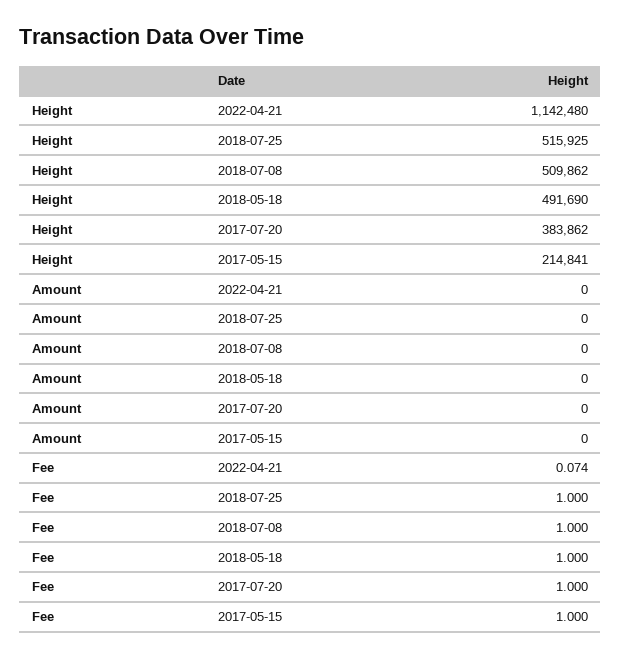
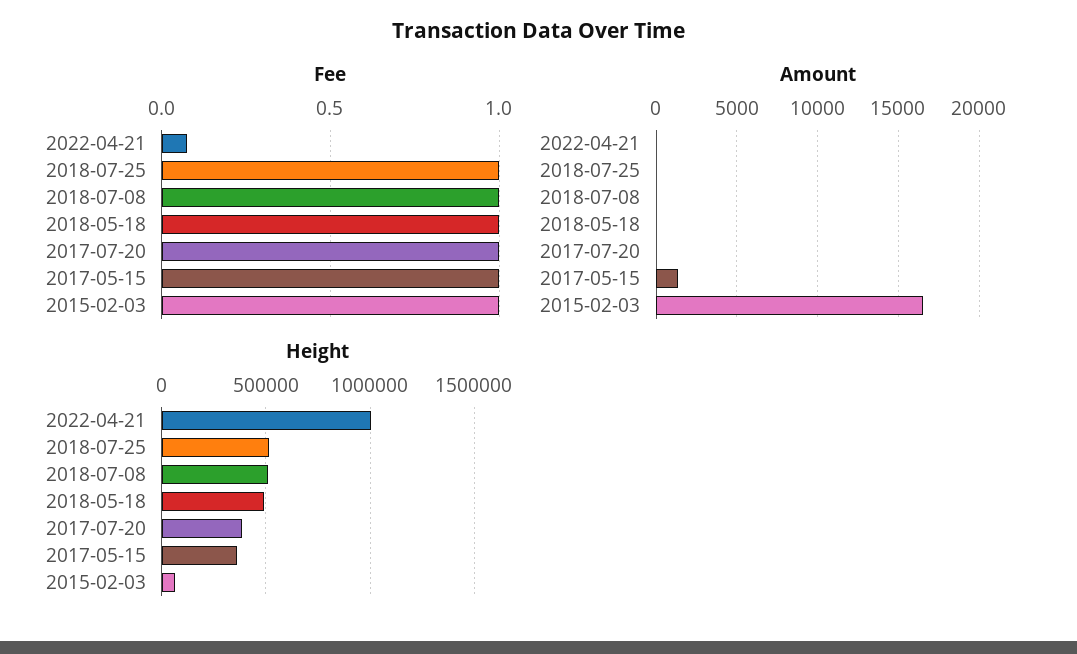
  {
    "Height": {
-     "2022-04-21": 1142480,
+     "2022-04-21": 1000000,
      "2018-07-25": 515925,
      "2018-07-08": 509862,
      "2018-05-18": 491690,
      "2017-07-20": 383862,
-     "2017-05-15": 214841
+     "2017-05-15": 350000,
+     "2015-02-03": 50000
    },
    "Amount": {
      "2022-04-21": 0,
      "2018-07-25": 0,
      "2018-07-08": 0,
      "2018-05-18": 0,
      "2017-07-20": 0,
-     "2017-05-15": 0
+     "2017-05-15": 1500,
+     "2015-02-03": 16500
    },
    "Fee": {
      "2022-04-21": 0.074,
      "2018-07-25": 1,
      "2018-07-08": 1,
      "2018-05-18": 1,
      "2017-07-20": 1,
-     "2017-05-15": 1
+     "2017-05-15": 1,
+     "2015-02-03": 1
    }
  }

